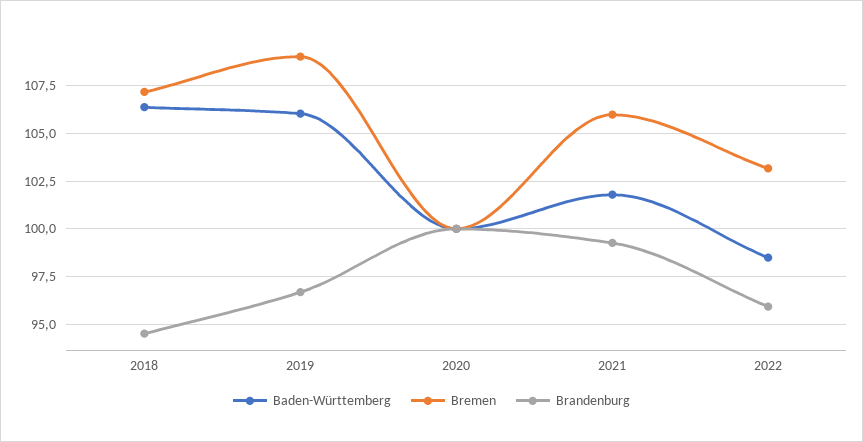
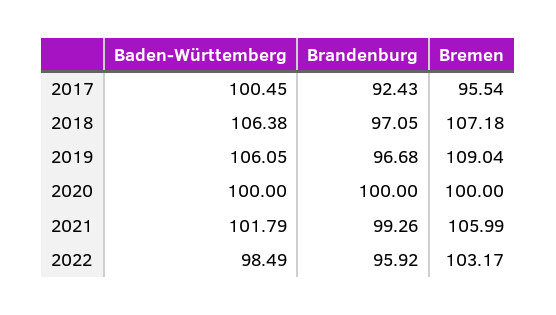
  {
    "Baden-Württemberg": {
      "2018": 106.38,
      "2019": 106.05,
      "2020": 100,
      "2021": 101.79,
-     "2022": 98.49
+     "2022": 98.49,
+     "2017": 100.45
    },
    "Bremen": {
      "2018": 107.18,
      "2019": 109.04,
      "2020": 100,
      "2021": 105.99,
-     "2022": 103.17
+     "2022": 103.17,
+     "2017": 95.54
    },
    "Brandenburg": {
-     "2018": 94.5,
+     "2018": 97.05,
      "2019": 96.68,
      "2020": 100,
      "2021": 99.26,
-     "2022": 95.92
+     "2022": 95.92,
+     "2017": 92.43
    }
  }

